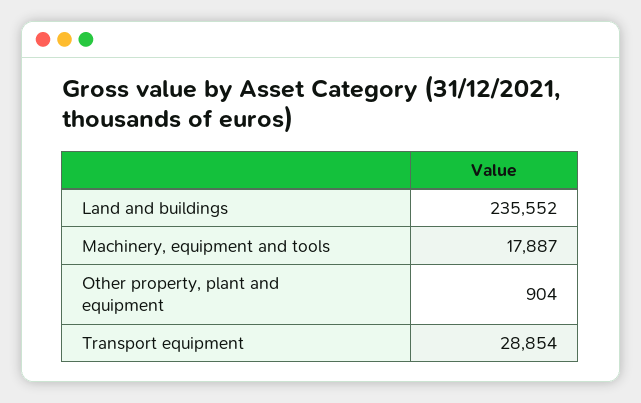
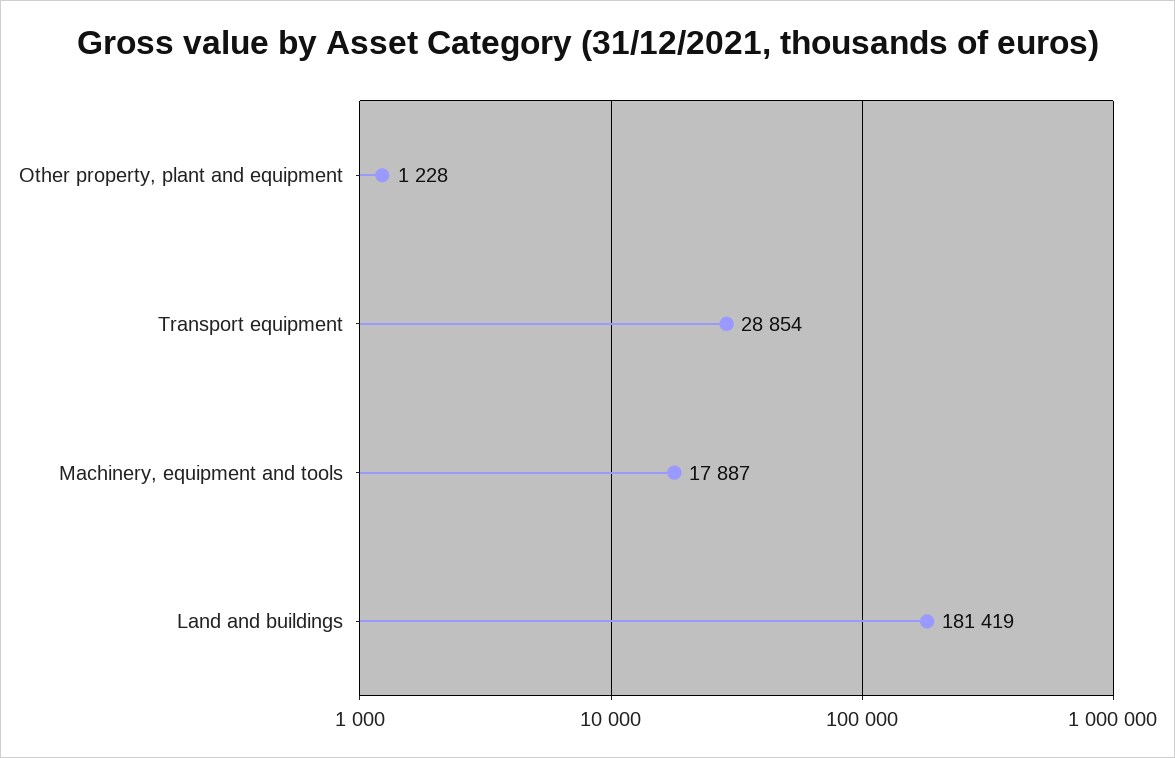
  {
-   "Land and buildings": 235552,
+   "Land and buildings": 181419,
    "Machinery, equipment and tools": 17887,
-   "Other property, plant and equipment": 904,
+   "Other property, plant and equipment": 1228,
    "Transport equipment": 28854
  }

